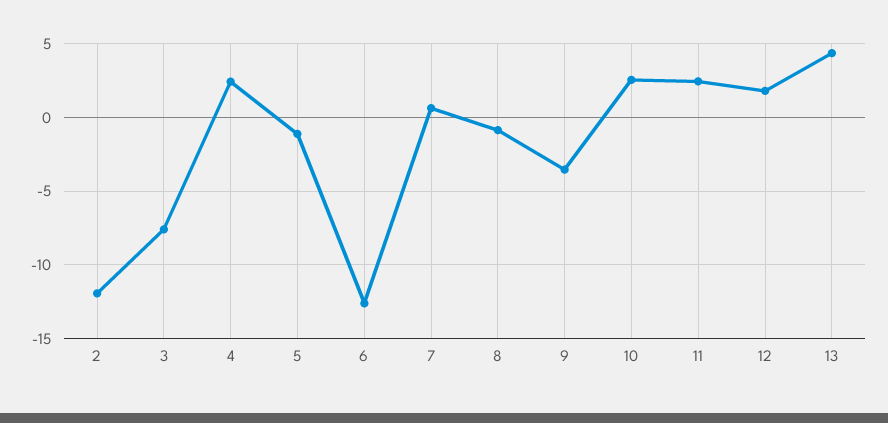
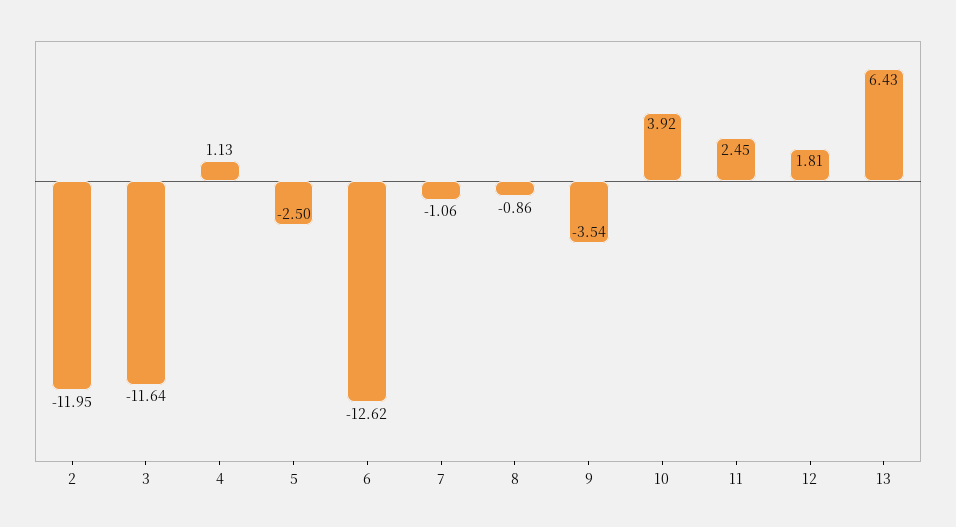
  {
    "2": -11.95,
-   "3": -7.5,
+   "3": -11.64,
-   "4": 2.5,
+   "4": 1.13,
-   "5": -1,
+   "5": -2.5,
    "6": -12.62,
-   "7": 0.5,
+   "7": -1.06,
    "8": -0.86,
    "9": -3.54,
-   "10": 2.5,
+   "10": 3.92,
    "11": 2.45,
    "12": 1.81,
-   "13": 4.5
+   "13": 6.43
  }

